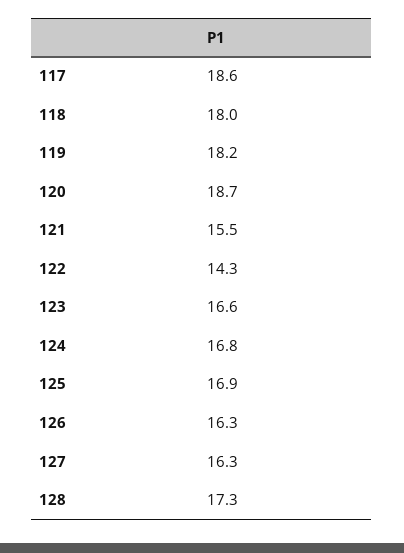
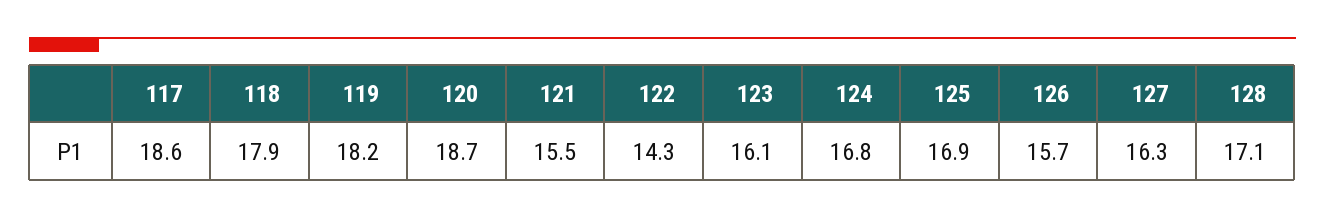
  {
    "117": 18.6,
-   "118": 18,
+   "118": 17.9,
    "119": 18.2,
    "120": 18.7,
    "121": 15.5,
    "122": 14.3,
-   "123": 16.6,
+   "123": 16.1,
    "124": 16.8,
    "125": 16.9,
-   "126": 16.3,
+   "126": 15.7,
    "127": 16.3,
-   "128": 17.3
+   "128": 17.1
  }

